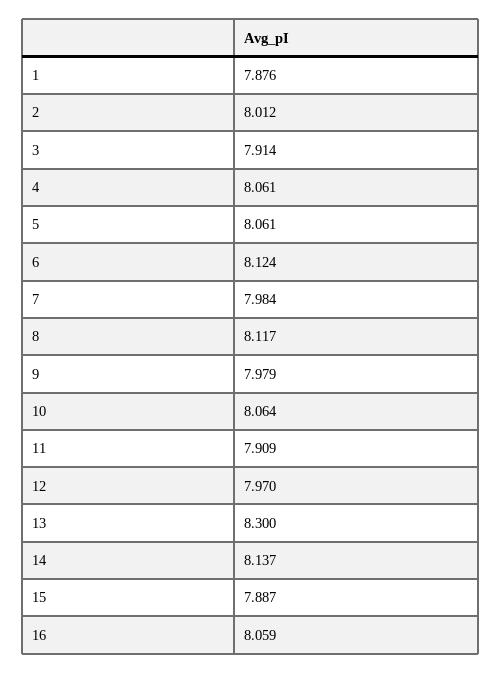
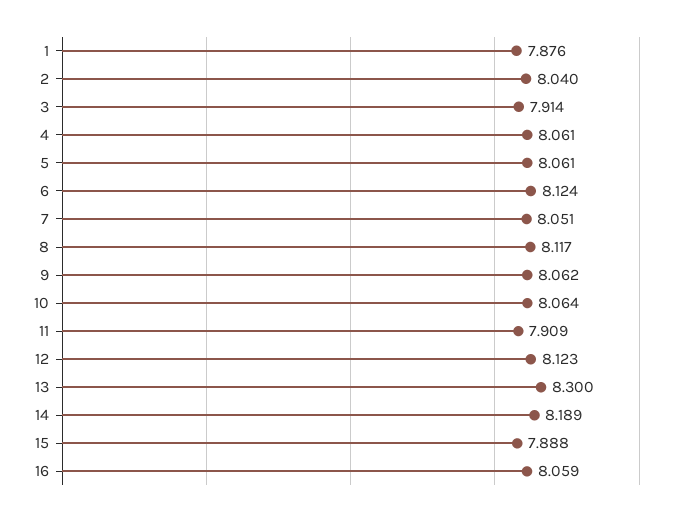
  {
    "1": 7.876,
-   "2": 8.012,
+   "2": 8.04,
    "3": 7.914,
    "4": 8.061,
    "5": 8.061,
    "6": 8.124,
-   "7": 7.984,
+   "7": 8.051,
    "8": 8.117,
-   "9": 7.979,
+   "9": 8.062,
    "10": 8.064,
    "11": 7.909,
-   "12": 7.97,
+   "12": 8.123,
    "13": 8.3,
-   "14": 8.137,
+   "14": 8.189,
-   "15": 7.887,
+   "15": 7.888,
    "16": 8.059
  }

